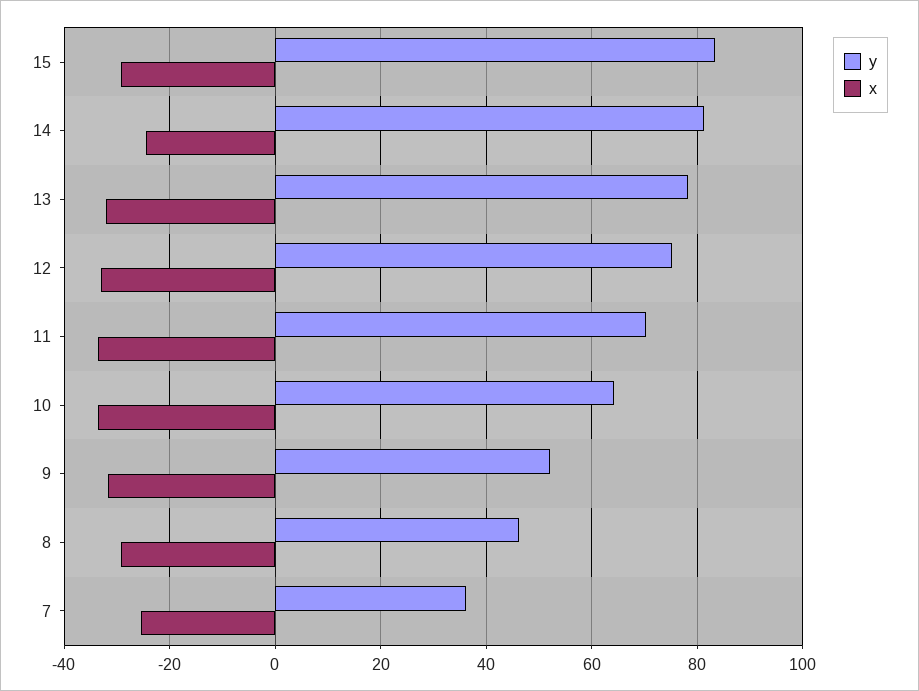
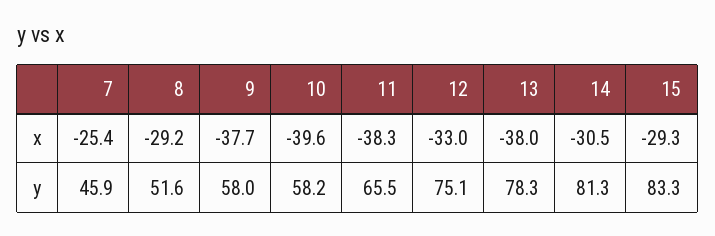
  {
    "y": {
      "15": 83.3,
      "14": 81.3,
      "13": 78.3,
      "12": 75.1,
-     "11": 70,
+     "11": 65.5,
-     "10": 64,
+     "10": 58.2,
-     "9": 52,
+     "9": 58,
-     "8": 46,
+     "8": 51.6,
-     "7": 36
+     "7": 45.9
    },
    "x": {
      "15": -29.3,
-     "14": -24,
+     "14": -30.5,
-     "13": -32,
+     "13": -38,
      "12": -33,
-     "11": -34,
+     "11": -38.3,
-     "10": -34,
+     "10": -39.6,
-     "9": -32,
+     "9": -37.7,
      "8": -29.2,
      "7": -25.4
    }
  }

